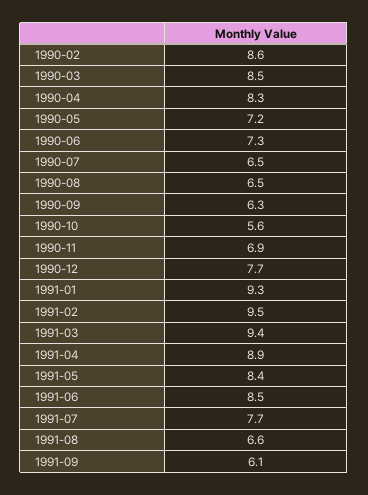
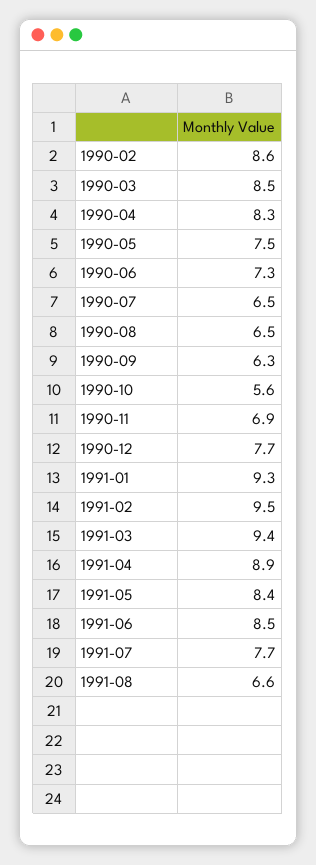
  {
    "1990-02": 8.6,
    "1990-03": 8.5,
    "1990-04": 8.3,
-   "1990-05": 7.2,
+   "1990-05": 7.5,
    "1990-06": 7.3,
    "1990-07": 6.5,
    "1990-08": 6.5,
    "1990-09": 6.3,
    "1990-10": 5.6,
    "1990-11": 6.9,
    "1990-12": 7.7,
    "1991-01": 9.3,
    "1991-02": 9.5,
    "1991-03": 9.4,
    "1991-04": 8.9,
    "1991-05": 8.4,
    "1991-06": 8.5,
    "1991-07": 7.7,
-   "1991-08": 6.6,
+   "1991-08": 6.6
-   "1991-09": 6.1
  }

